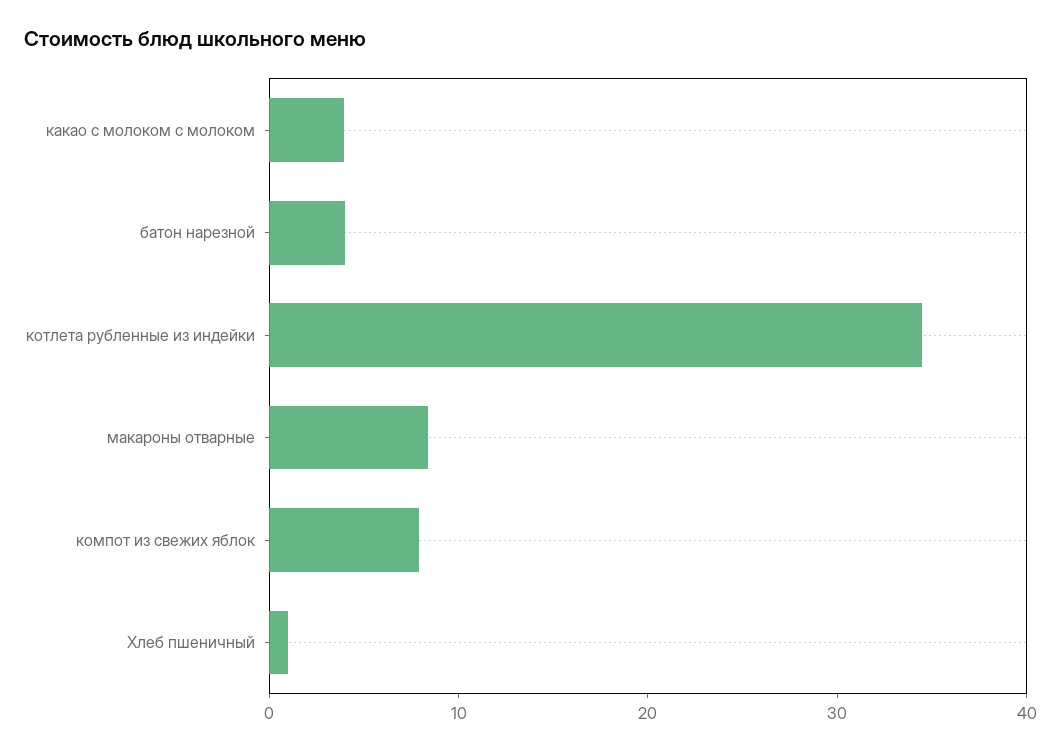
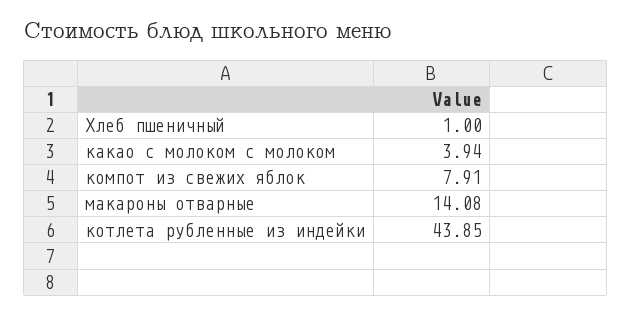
  {
    "какао с молоком с молоком": 3.94,
-   "батон нарезной": 4,
-   "котлета рубленные из индейки": 34,
+   "котлета рубленные из индейки": 43.85,
-   "макароны отварные": 8,
+   "макароны отварные": 14.08,
    "компот из свежих яблок": 7.91,
    "Хлеб пшеничный": 1
  }

